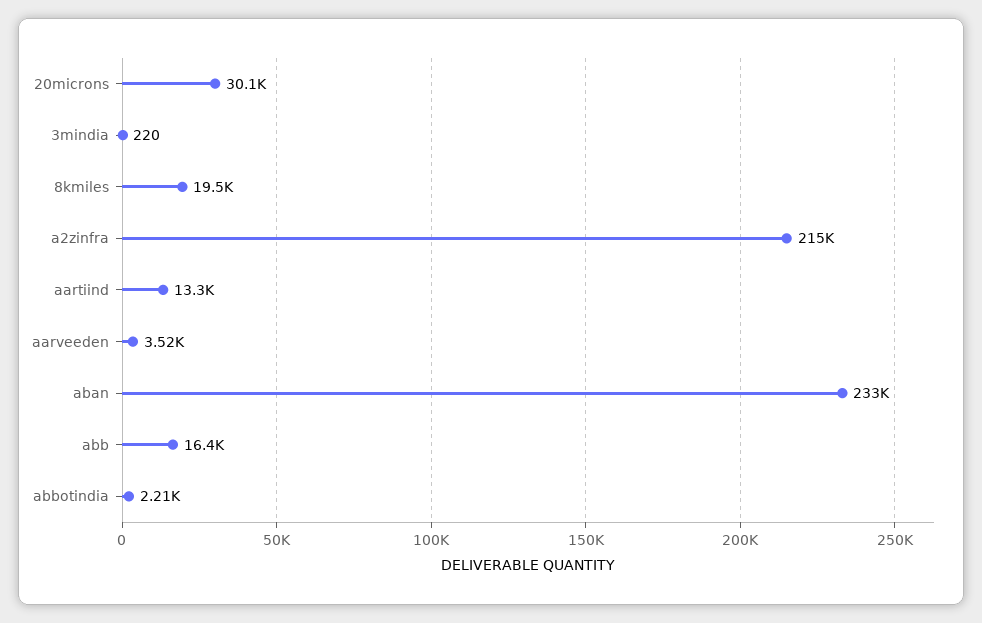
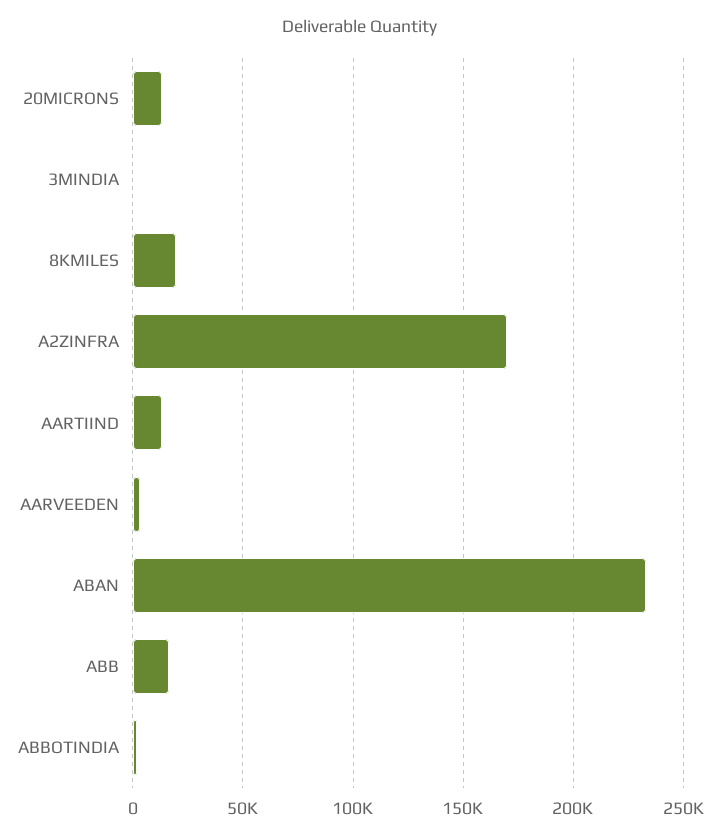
  {
-   "20microns": 30100,
+   "20microns": 15000,
    "3mindia": 220,
    "8kmiles": 19500,
-   "a2zinfra": 215000,
+   "a2zinfra": 170000,
    "aartiind": 13300,
    "aarveeden": 3520,
    "aban": 233000,
    "abb": 16400,
    "abbotindia": 2210
  }

